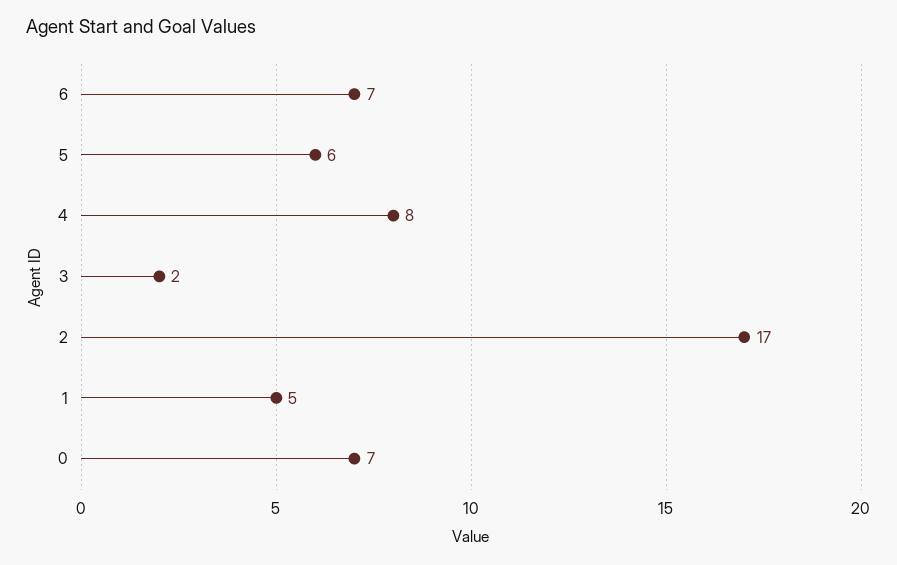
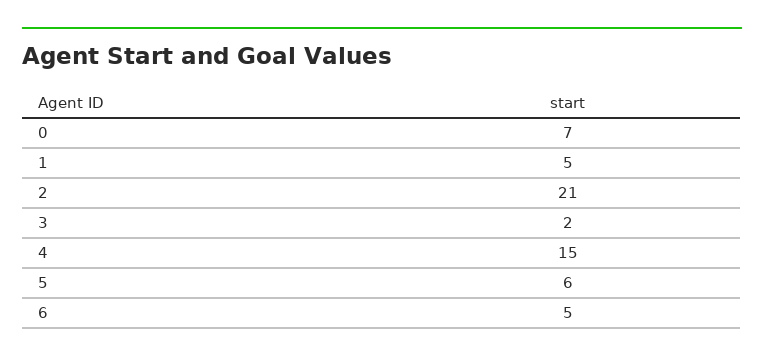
  {
-   "6": 7,
+   "6": 5,
    "5": 6,
-   "4": 8,
+   "4": 15,
    "3": 2,
-   "2": 17,
+   "2": 21,
    "1": 5,
    "0": 7
  }

